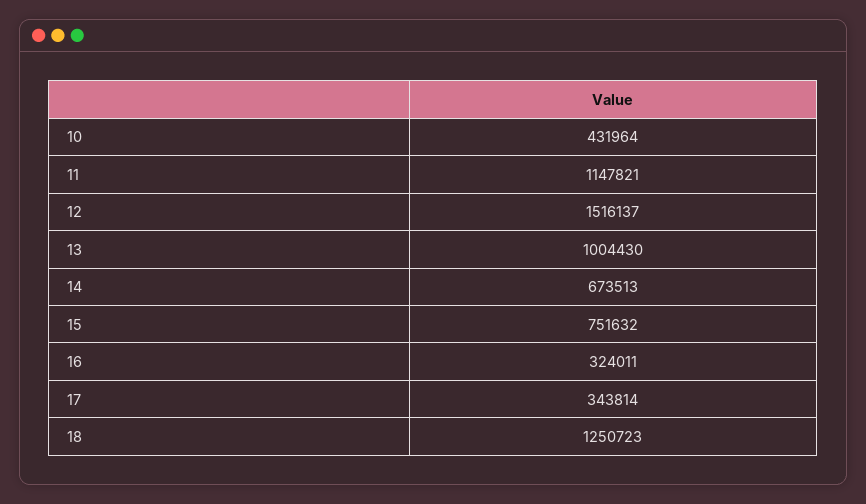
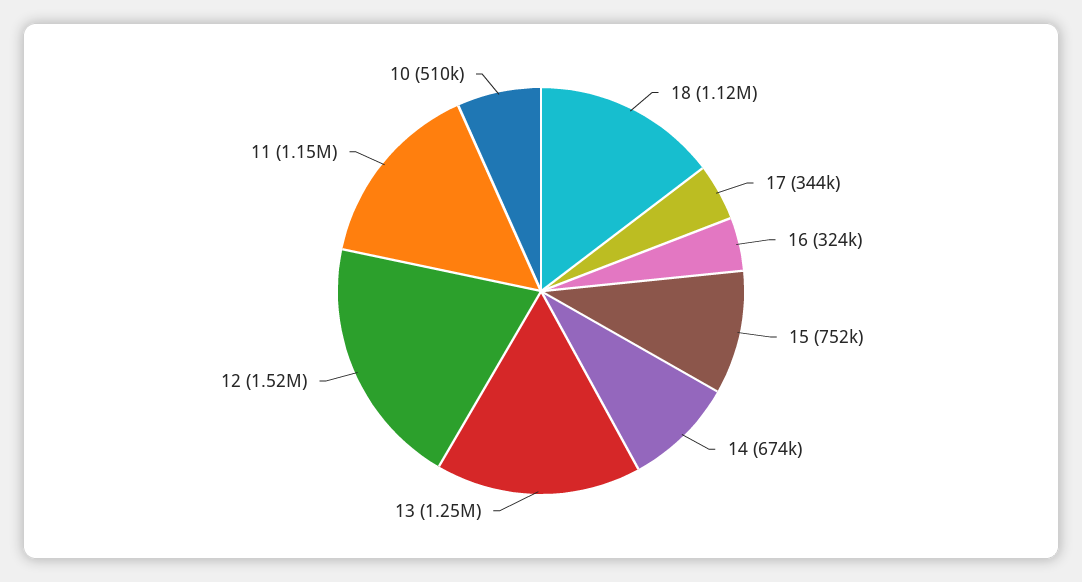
  {
-   "10": 431964,
+   "10": 510000,
    "11": 1147821,
    "12": 1516137,
-   "13": 1004430,
+   "13": 1250000,
    "14": 673513,
    "15": 751632,
    "16": 324011,
    "17": 343814,
-   "18": 1250723
+   "18": 1120000
  }

